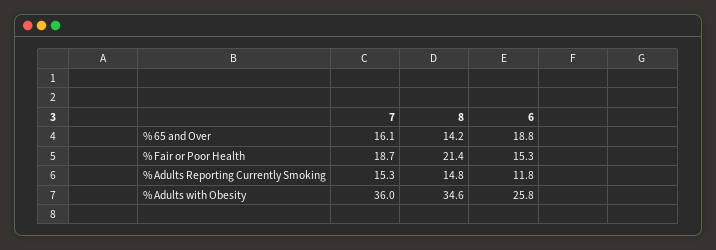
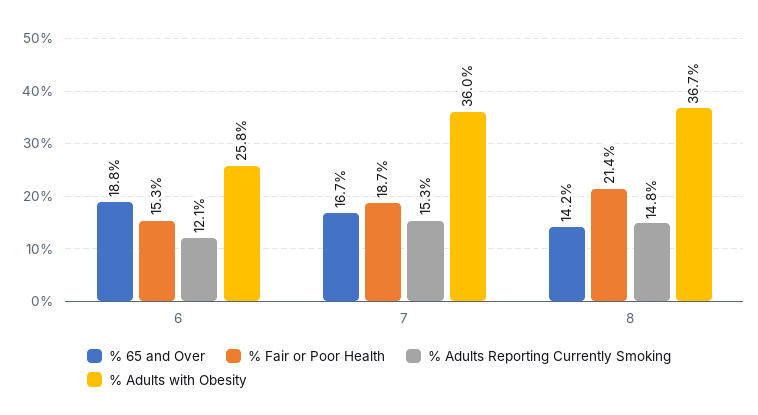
  {
    "% 65 and Over": {
-     "7": 16.1,
+     "7": 16.7,
      "8": 14.2,
      "6": 18.8
    },
    "% Fair or Poor Health": {
      "7": 18.7,
      "8": 21.4,
      "6": 15.3
    },
    "% Adults Reporting Currently Smoking": {
      "7": 15.3,
      "8": 14.8,
-     "6": 11.8
+     "6": 12.1
    },
    "% Adults with Obesity": {
      "7": 36,
-     "8": 34.6,
+     "8": 36.7,
      "6": 25.8
    }
  }

